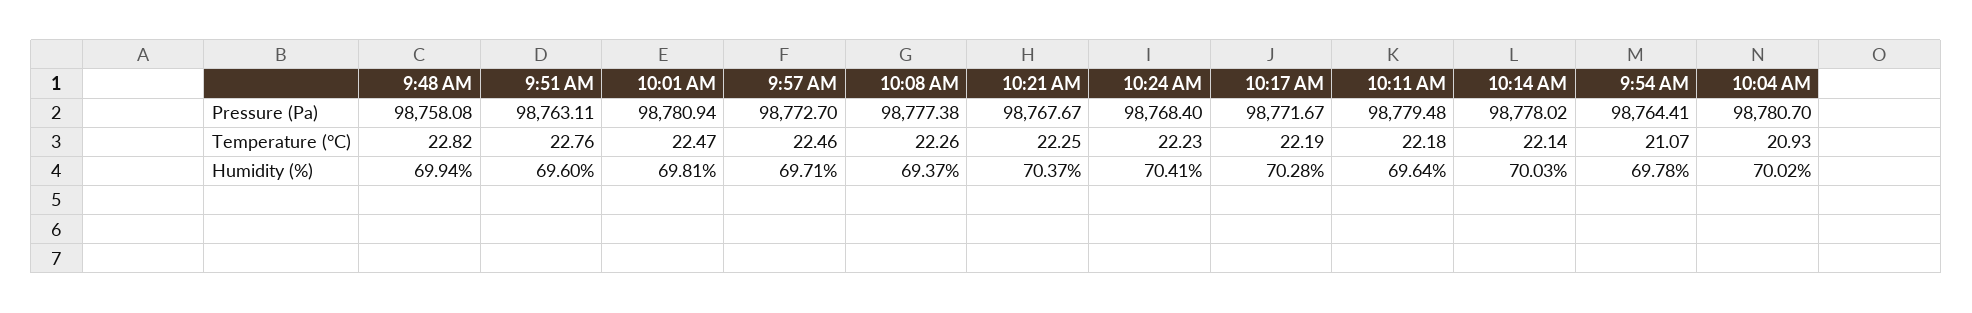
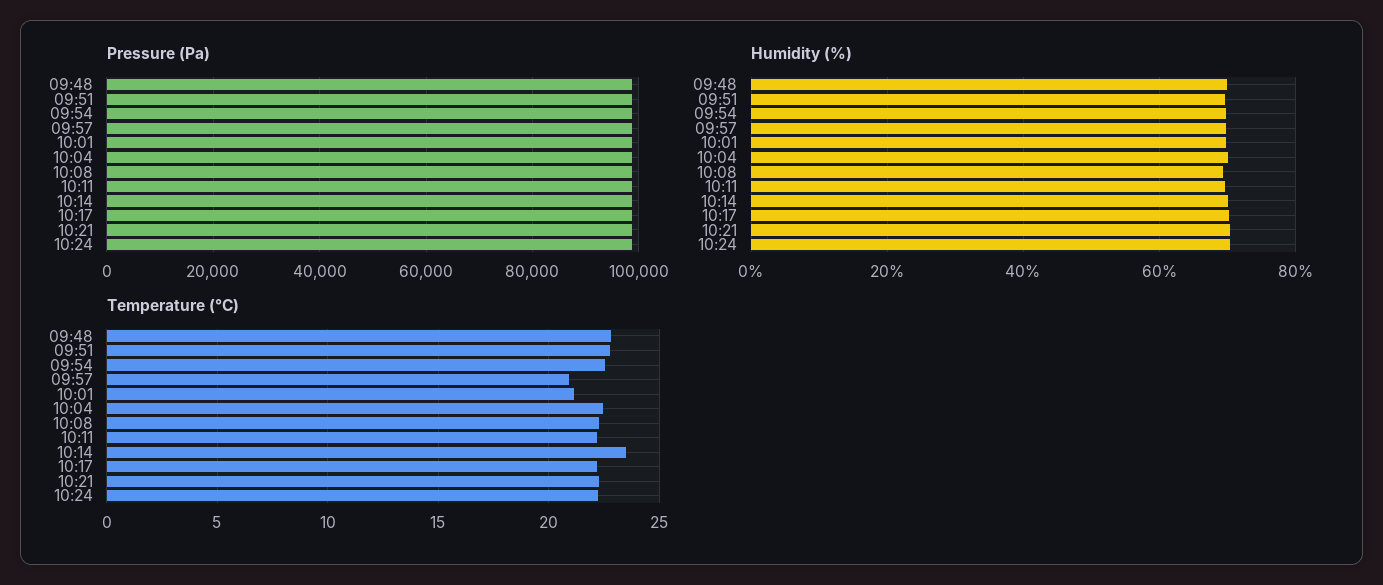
  {
    "Pressure (Pa)": {
      "9:48 AM": 98758.08,
      "9:51 AM": 98763.11,
      "10:01 AM": 98780.94,
      "9:57 AM": 98772.7,
      "10:08 AM": 98777.38,
      "10:21 AM": 98767.67,
      "10:24 AM": 98768.4,
      "10:17 AM": 98771.67,
      "10:11 AM": 98779.48,
      "10:14 AM": 98778.02,
      "9:54 AM": 98764.41,
      "10:04 AM": 98780.7
    },
    "Temperature (°C)": {
      "9:48 AM": 22.82,
      "9:51 AM": 22.76,
-     "10:01 AM": 22.47,
+     "10:01 AM": 21,
-     "9:57 AM": 22.46,
+     "9:57 AM": 21,
      "10:08 AM": 22.26,
      "10:21 AM": 22.25,
      "10:24 AM": 22.23,
      "10:17 AM": 22.19,
      "10:11 AM": 22.18,
-     "10:14 AM": 22.14,
+     "10:14 AM": 23.5,
-     "9:54 AM": 21.07,
+     "9:54 AM": 22.5,
-     "10:04 AM": 20.93
+     "10:04 AM": 22.5
    },
    "Humidity (%)": {
      "9:48 AM": 69.94,
      "9:51 AM": 69.6,
      "10:01 AM": 69.81,
      "9:57 AM": 69.71,
      "10:08 AM": 69.37,
      "10:21 AM": 70.37,
      "10:24 AM": 70.41,
      "10:17 AM": 70.28,
      "10:11 AM": 69.64,
      "10:14 AM": 70.03,
      "9:54 AM": 69.78,
      "10:04 AM": 70.02
    }
  }

